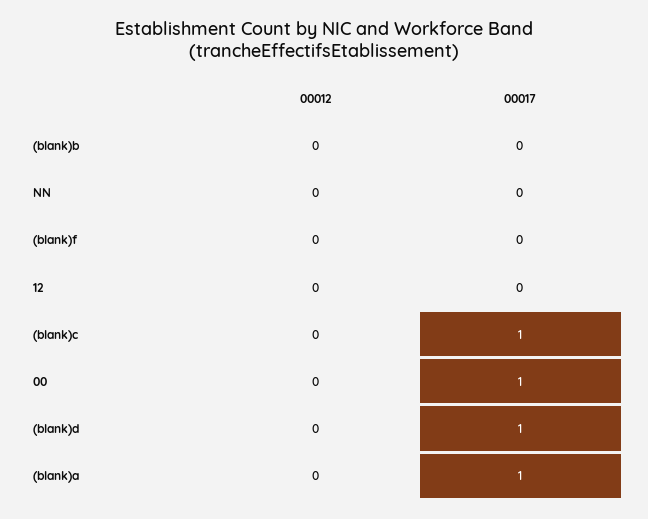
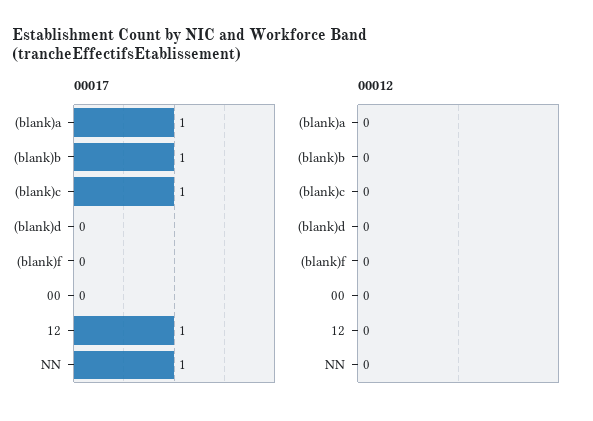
  {
    "00012": {
      "(blank)b": 0,
      "NN": 0,
      "(blank)f": 0,
      "12": 0,
      "(blank)c": 0,
      "00": 0,
      "(blank)d": 0,
      "(blank)a": 0
    },
    "00017": {
-     "(blank)b": 0,
+     "(blank)b": 1,
-     "NN": 0,
+     "NN": 1,
      "(blank)f": 0,
-     "12": 0,
+     "12": 1,
      "(blank)c": 1,
-     "00": 1,
+     "00": 0,
-     "(blank)d": 1,
+     "(blank)d": 0,
      "(blank)a": 1
    }
  }

